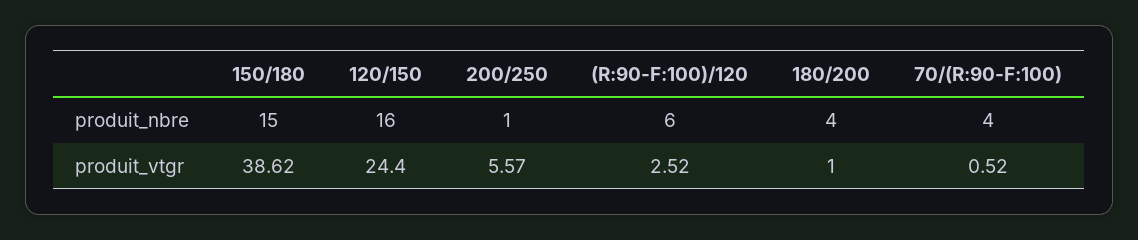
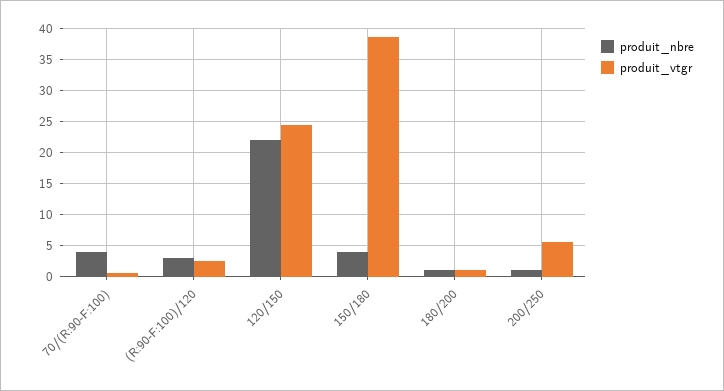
  {
    "produit_nbre": {
-     "150/180": 15,
+     "150/180": 4,
-     "120/150": 16,
+     "120/150": 22,
      "200/250": 1,
-     "(R:90-F:100)/120": 6,
+     "(R:90-F:100)/120": 3,
-     "180/200": 4,
+     "180/200": 1,
      "70/(R:90-F:100)": 4
    },
    "produit_vtgr": {
      "150/180": 38.62,
      "120/150": 24.4,
      "200/250": 5.57,
      "(R:90-F:100)/120": 2.52,
      "180/200": 1,
      "70/(R:90-F:100)": 0.52
    }
  }

